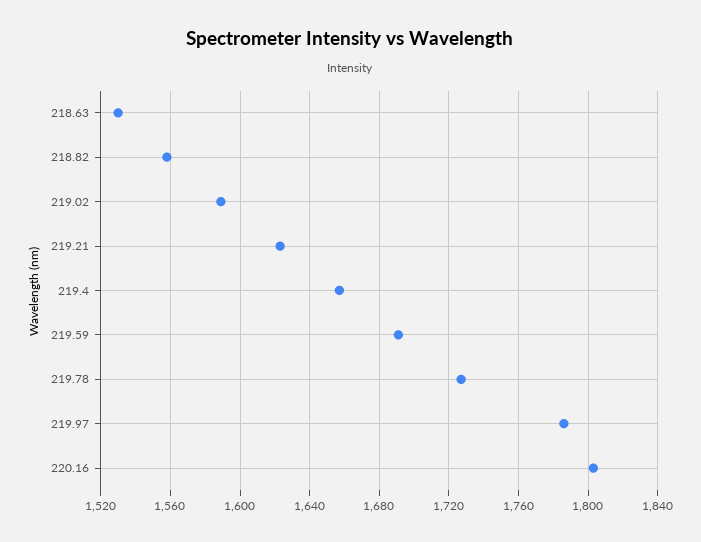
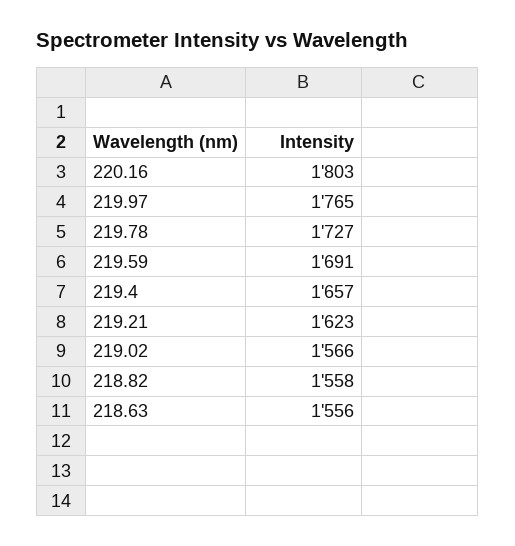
  {
-   "218.63": 1530,
+   "218.63": 1556,
    "218.82": 1558,
-   "219.02": 1590,
+   "219.02": 1566,
    "219.21": 1623,
    "219.4": 1657,
    "219.59": 1691,
    "219.78": 1727,
-   "219.97": 1785,
+   "219.97": 1765,
    "220.16": 1803
  }

